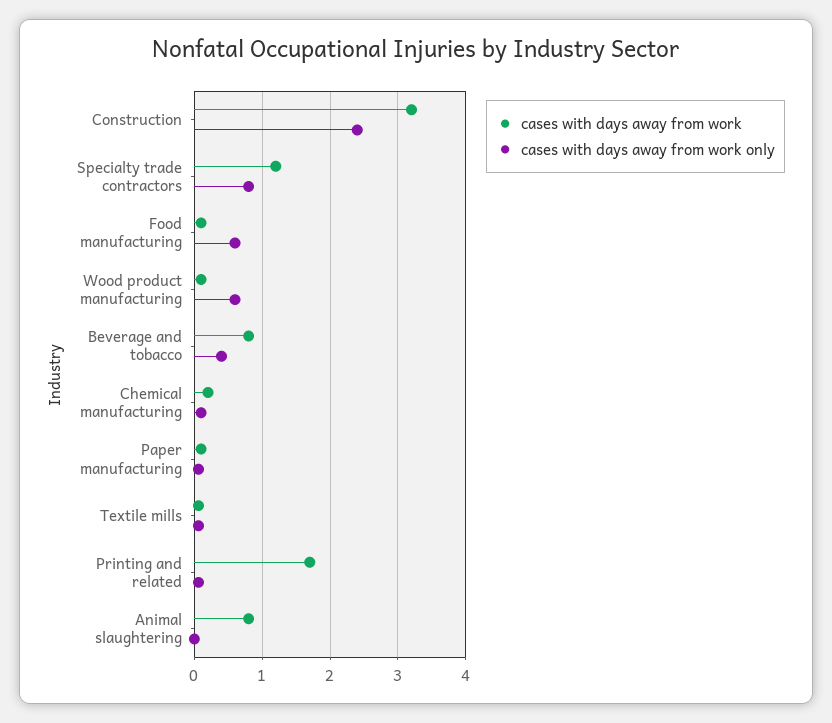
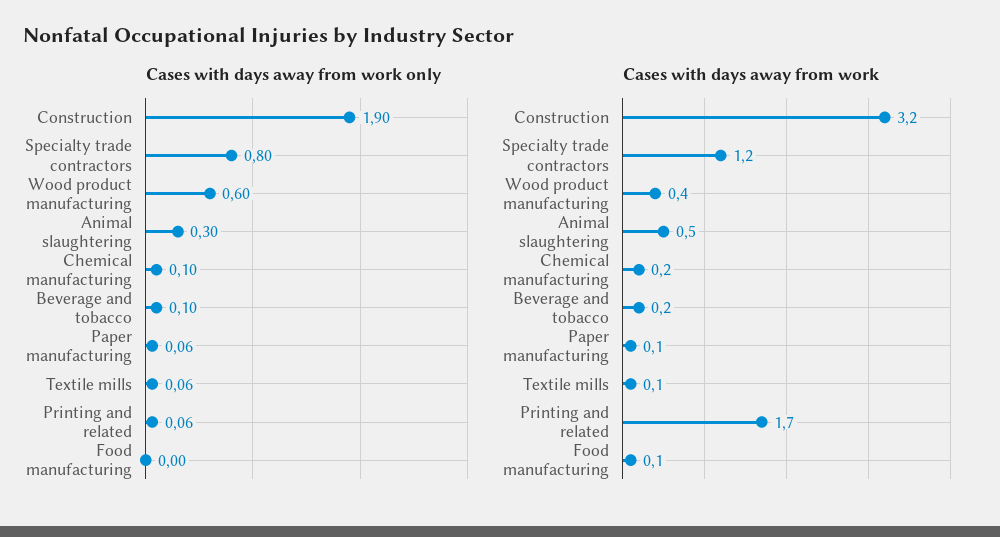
  {
    "cases with days away from work": {
      "Construction": 3.2,
      "Specialty trade contractors": 1.2,
      "Food manufacturing": 0.1,
-     "Wood product manufacturing": 0.1,
+     "Wood product manufacturing": 0.4,
-     "Beverage and tobacco": 0.8,
+     "Beverage and tobacco": 0.2,
      "Chemical manufacturing": 0.2,
      "Paper manufacturing": 0.1,
      "Textile mills": 0.1,
      "Printing and related": 1.7,
-     "Animal slaughtering": 0.8
+     "Animal slaughtering": 0.5
    },
    "cases with days away from work only": {
-     "Construction": 2.4,
+     "Construction": 1.9,
      "Specialty trade contractors": 0.8,
-     "Food manufacturing": 0.6,
+     "Food manufacturing": 0,
      "Wood product manufacturing": 0.6,
-     "Beverage and tobacco": 0.4,
+     "Beverage and tobacco": 0.1,
      "Chemical manufacturing": 0.1,
      "Paper manufacturing": 0.06,
      "Textile mills": 0.06,
      "Printing and related": 0.06,
-     "Animal slaughtering": 0
+     "Animal slaughtering": 0.3
    }
  }

